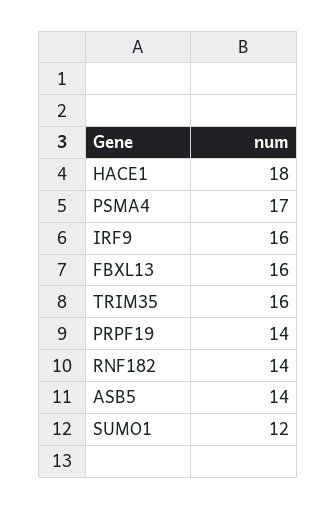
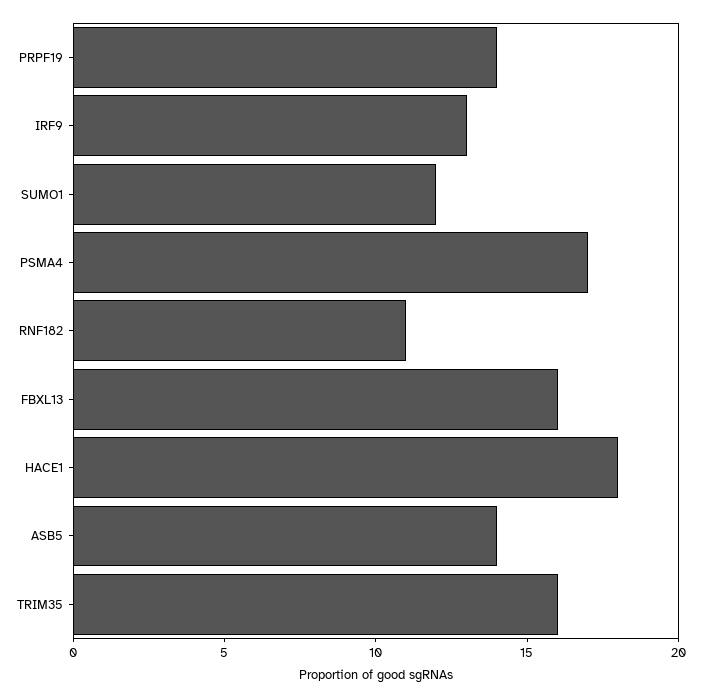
  {
    "HACE1": 18,
    "PSMA4": 17,
-   "IRF9": 16,
+   "IRF9": 13,
    "FBXL13": 16,
    "TRIM35": 16,
    "PRPF19": 14,
-   "RNF182": 14,
+   "RNF182": 11,
    "ASB5": 14,
    "SUMO1": 12
  }

